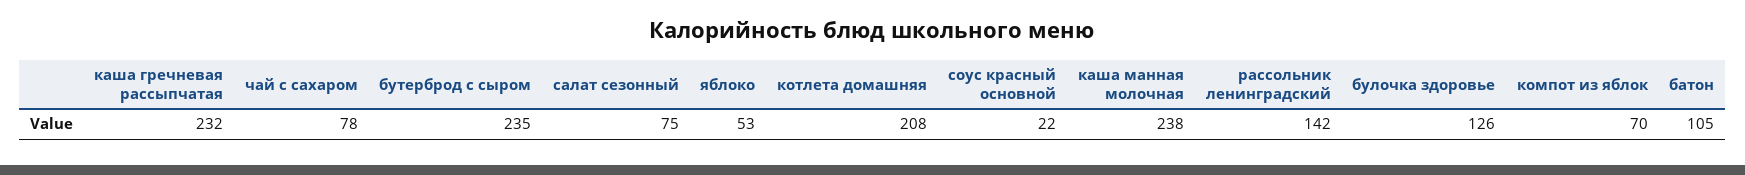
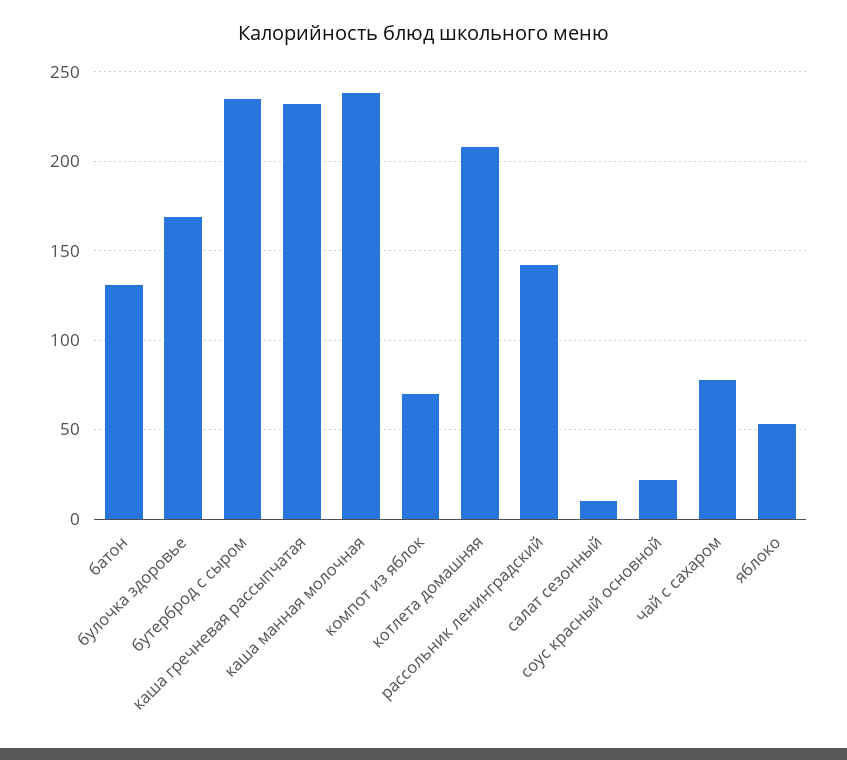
  {
    "каша гречневая рассыпчатая": 232,
    "чай с сахаром": 78,
    "бутерброд с сыром": 235,
-   "салат сезонный": 75,
+   "салат сезонный": 10,
    "яблоко": 53,
    "котлета домашняя": 208,
    "соус красный основной": 22,
    "каша манная молочная": 238,
    "рассольник ленинградский": 142,
-   "булочка здоровье": 126,
+   "булочка здоровье": 170,
    "компот из яблок": 70,
-   "батон": 105
+   "батон": 130
  }

